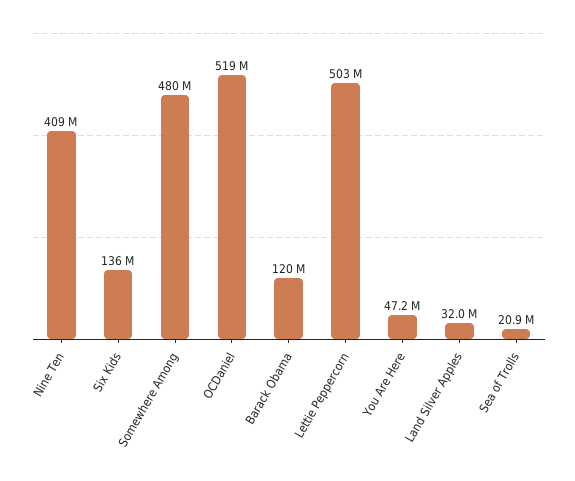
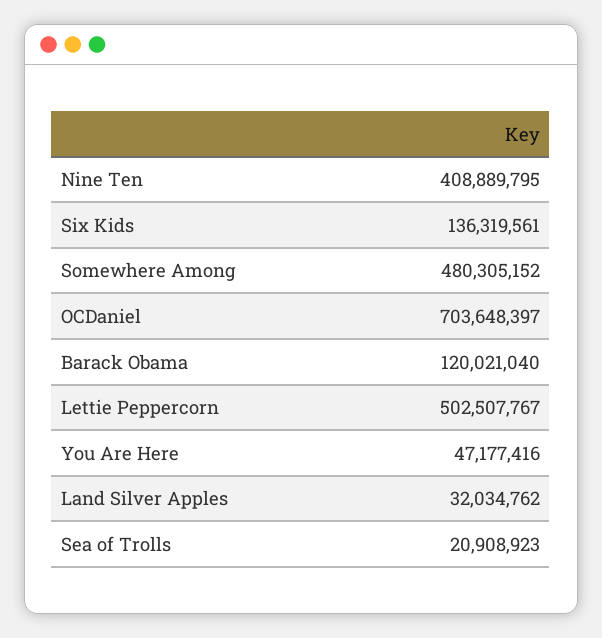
  {
    "Nine Ten": 408889795,
    "Six Kids": 136319561,
    "Somewhere Among": 480305152,
-   "OCDaniel": 519000000,
+   "OCDaniel": 703648397,
    "Barack Obama": 120021040,
    "Lettie Peppercorn": 502507767,
    "You Are Here": 47177416,
    "Land Silver Apples": 32034762,
    "Sea of Trolls": 20908923
  }

